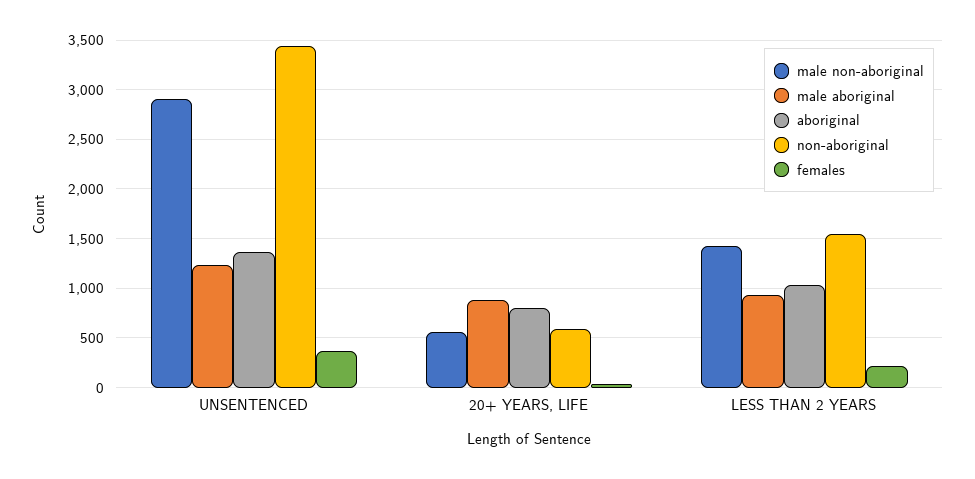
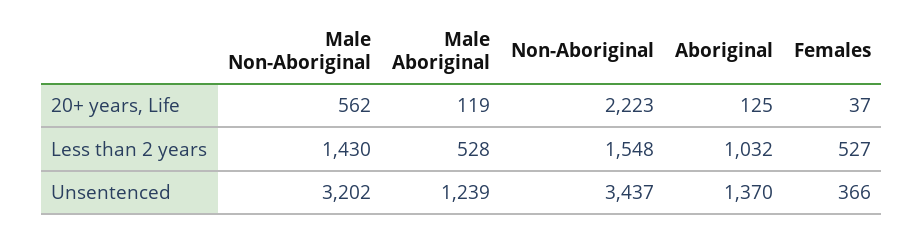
  {
    "male non-aboriginal": {
-     "UNSENTENCED": 2900,
+     "UNSENTENCED": 3202,
      "20+ YEARS, LIFE": 562,
      "LESS THAN 2 YEARS": 1430
    },
    "male aboriginal": {
      "UNSENTENCED": 1239,
-     "20+ YEARS, LIFE": 900,
+     "20+ YEARS, LIFE": 119,
-     "LESS THAN 2 YEARS": 900
+     "LESS THAN 2 YEARS": 528
    },
    "aboriginal": {
      "UNSENTENCED": 1370,
-     "20+ YEARS, LIFE": 800,
+     "20+ YEARS, LIFE": 125,
      "LESS THAN 2 YEARS": 1032
    },
    "non-aboriginal": {
      "UNSENTENCED": 3437,
-     "20+ YEARS, LIFE": 600,
+     "20+ YEARS, LIFE": 2223,
      "LESS THAN 2 YEARS": 1548
    },
    "females": {
      "UNSENTENCED": 366,
      "20+ YEARS, LIFE": 37,
-     "LESS THAN 2 YEARS": 200
+     "LESS THAN 2 YEARS": 527
    }
  }

